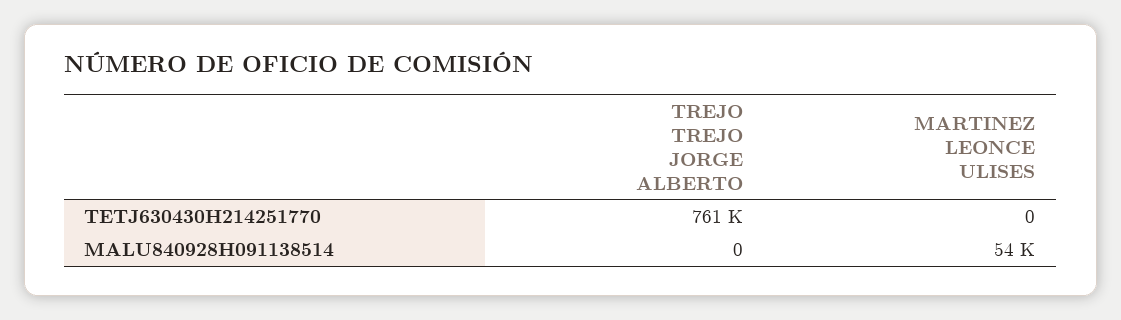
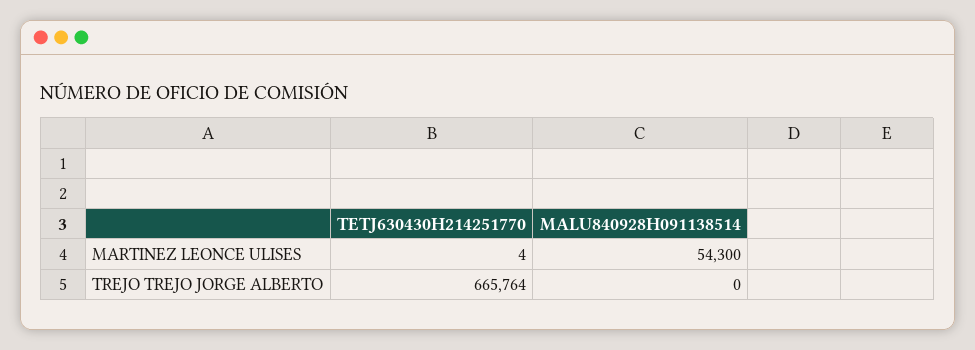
  {
    "TREJO TREJO JORGE ALBERTO": {
-     "TETJ630430H214251770": 761000,
+     "TETJ630430H214251770": 665764,
      "MALU840928H091138514": 0
    },
    "MARTINEZ LEONCE ULISES": {
-     "TETJ630430H214251770": 0,
+     "TETJ630430H214251770": 4,
      "MALU840928H091138514": 54300
    }
  }

